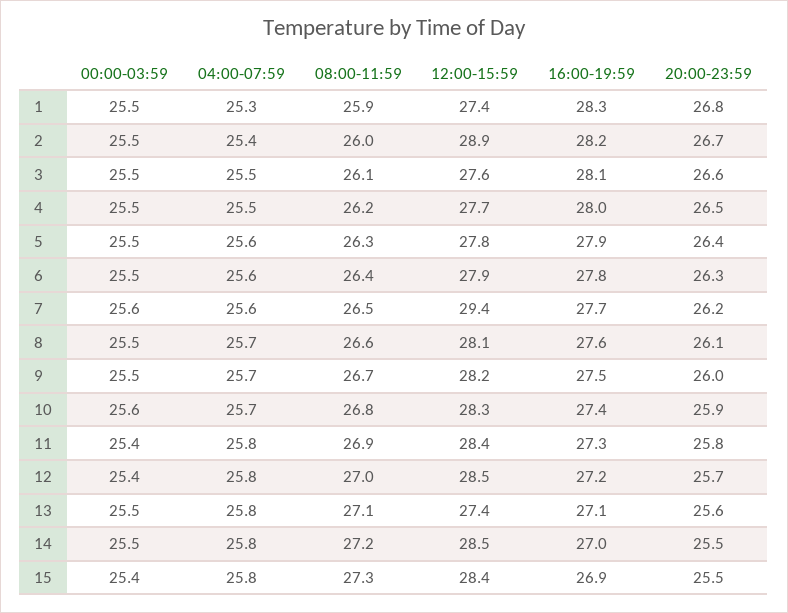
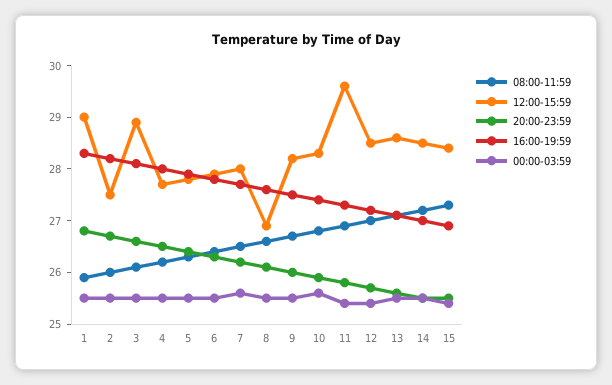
  {
    "00:00-03:59": {
      "1": 25.5,
      "2": 25.5,
      "3": 25.5,
      "4": 25.5,
      "5": 25.5,
      "6": 25.5,
      "7": 25.6,
      "8": 25.5,
      "9": 25.5,
      "10": 25.6,
      "11": 25.4,
      "12": 25.4,
      "13": 25.5,
      "14": 25.5,
      "15": 25.4
    },
-   "04:00-07:59": {
-     "1": 25.3,
-     "2": 25.4,
-     "3": 25.5,
-     "4": 25.5,
-     "5": 25.6,
-     "6": 25.6,
-     "7": 25.6,
-     "8": 25.7,
-     "9": 25.7,
-     "10": 25.7,
-     "11": 25.8,
-     "12": 25.8,
-     "13": 25.8,
-     "14": 25.8,
-     "15": 25.8
-   },
    "08:00-11:59": {
      "1": 25.9,
      "2": 26,
      "3": 26.1,
      "4": 26.2,
      "5": 26.3,
      "6": 26.4,
      "7": 26.5,
      "8": 26.6,
      "9": 26.7,
      "10": 26.8,
      "11": 26.9,
      "12": 27,
      "13": 27.1,
      "14": 27.2,
      "15": 27.3
    },
    "12:00-15:59": {
-     "1": 27.4,
+     "1": 29,
-     "2": 28.9,
+     "2": 27.5,
-     "3": 27.6,
+     "3": 29,
      "4": 27.7,
      "5": 27.8,
      "6": 27.9,
-     "7": 29.4,
+     "7": 28,
-     "8": 28.1,
+     "8": 27,
      "9": 28.2,
      "10": 28.3,
-     "11": 28.4,
+     "11": 29.5,
      "12": 28.5,
-     "13": 27.4,
+     "13": 28.5,
      "14": 28.5,
      "15": 28.4
    },
    "16:00-19:59": {
      "1": 28.3,
      "2": 28.2,
      "3": 28.1,
      "4": 28,
      "5": 27.9,
      "6": 27.8,
      "7": 27.7,
      "8": 27.6,
      "9": 27.5,
      "10": 27.4,
      "11": 27.3,
      "12": 27.2,
      "13": 27.1,
      "14": 27,
      "15": 26.9
    },
    "20:00-23:59": {
      "1": 26.8,
      "2": 26.7,
      "3": 26.6,
      "4": 26.5,
      "5": 26.4,
      "6": 26.3,
      "7": 26.2,
      "8": 26.1,
      "9": 26,
      "10": 25.9,
      "11": 25.8,
      "12": 25.7,
      "13": 25.6,
      "14": 25.5,
      "15": 25.5
    }
  }

